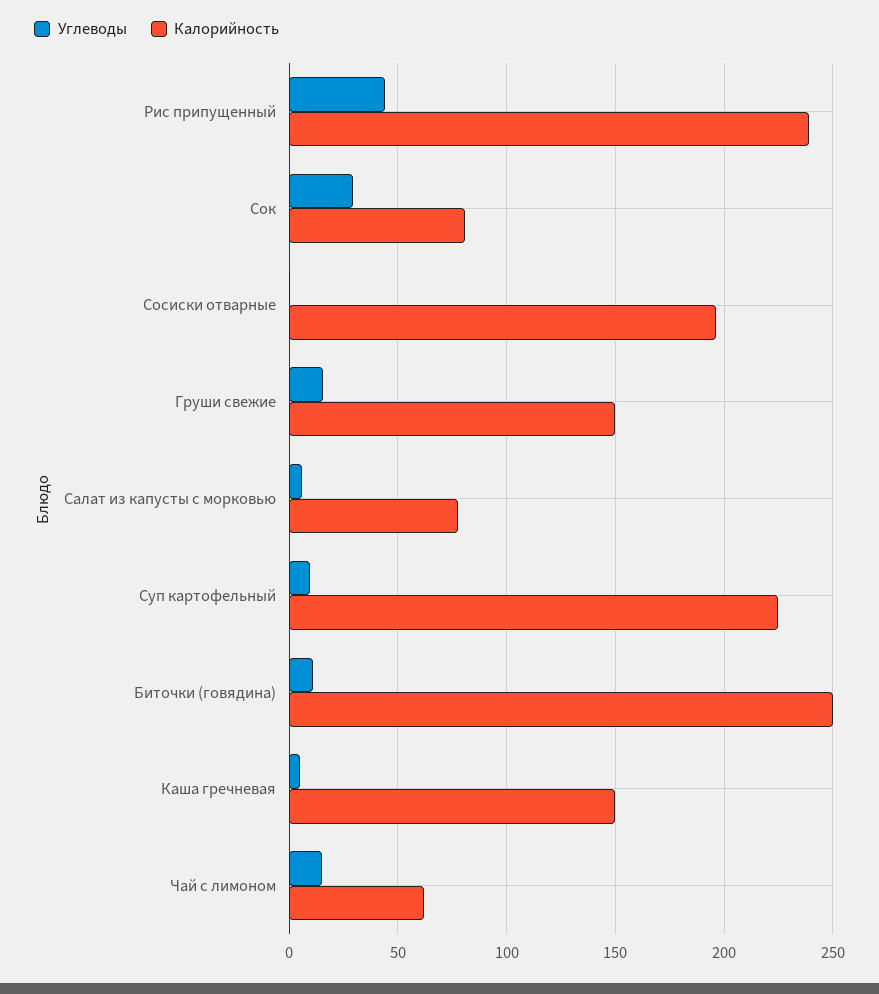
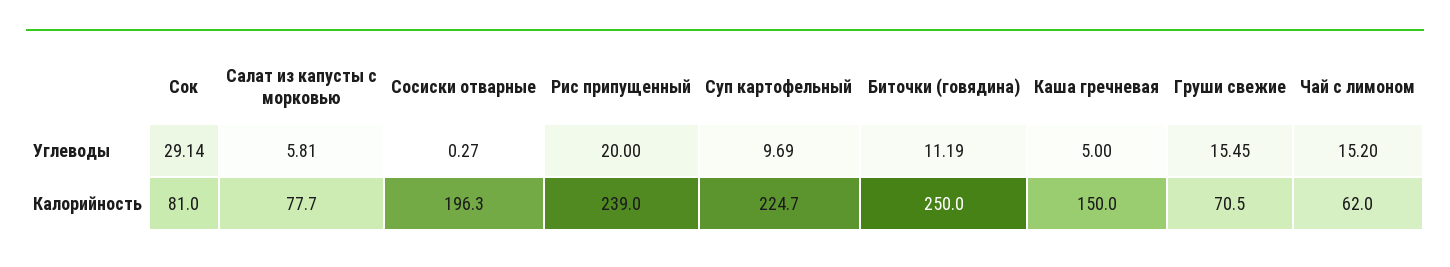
  {
    "Углеводы": {
-     "Рис припущенный": 45,
+     "Рис припущенный": 20,
      "Сок": 29.14,
      "Сосиски отварные": 0.27,
      "Груши свежие": 15.45,
      "Салат из капусты с морковью": 5.81,
      "Суп картофельный": 9.69,
      "Биточки (говядина)": 11.19,
      "Каша гречневая": 5,
      "Чай с лимоном": 15.2
    },
    "Калорийность": {
      "Рис припущенный": 239,
      "Сок": 81,
      "Сосиски отварные": 196.3,
-     "Груши свежие": 150,
+     "Груши свежие": 70.5,
      "Салат из капусты с морковью": 77.7,
      "Суп картофельный": 224.7,
      "Биточки (говядина)": 250,
      "Каша гречневая": 150,
      "Чай с лимоном": 62
    }
  }

